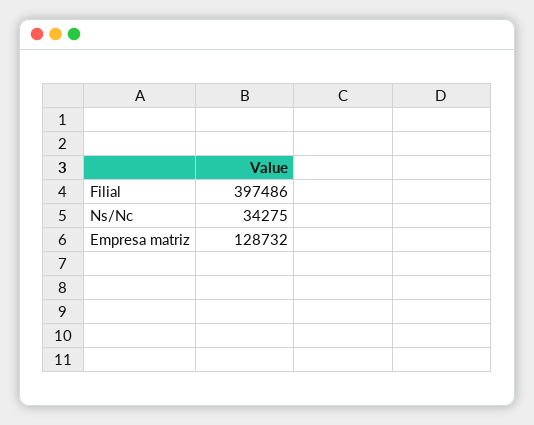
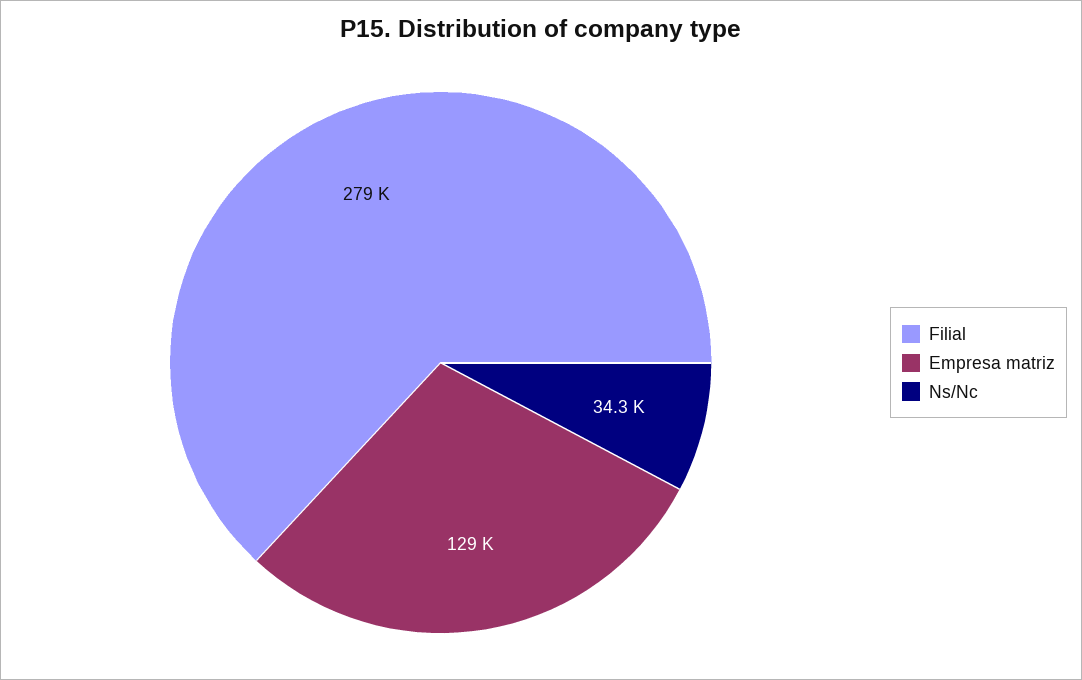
  {
-   "Filial": 397486,
+   "Filial": 279000,
    "Ns/Nc": 34275,
    "Empresa matriz": 128732
  }

